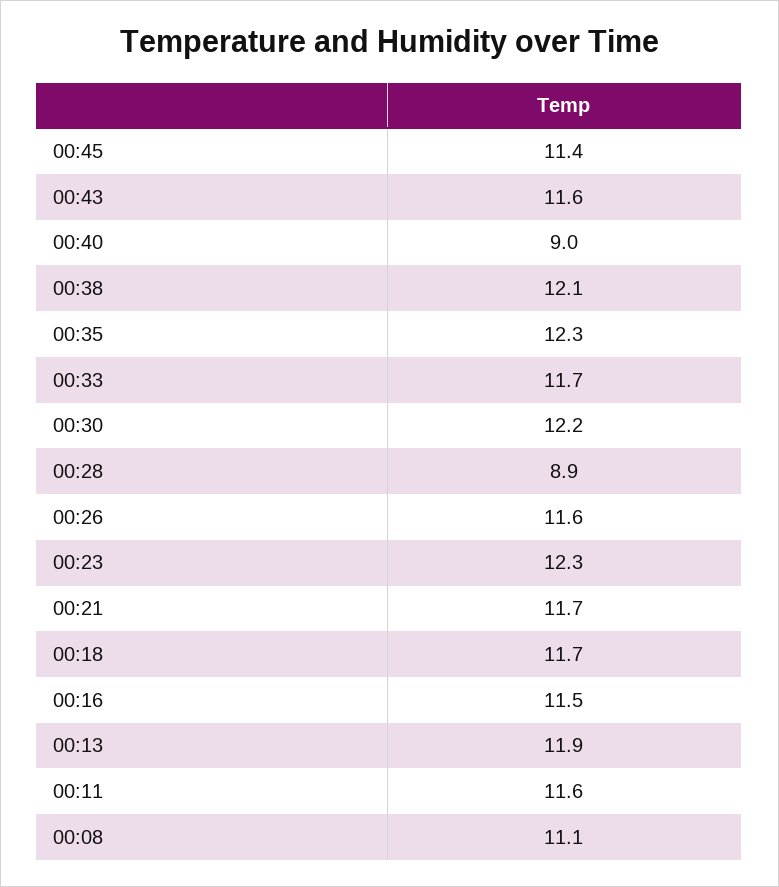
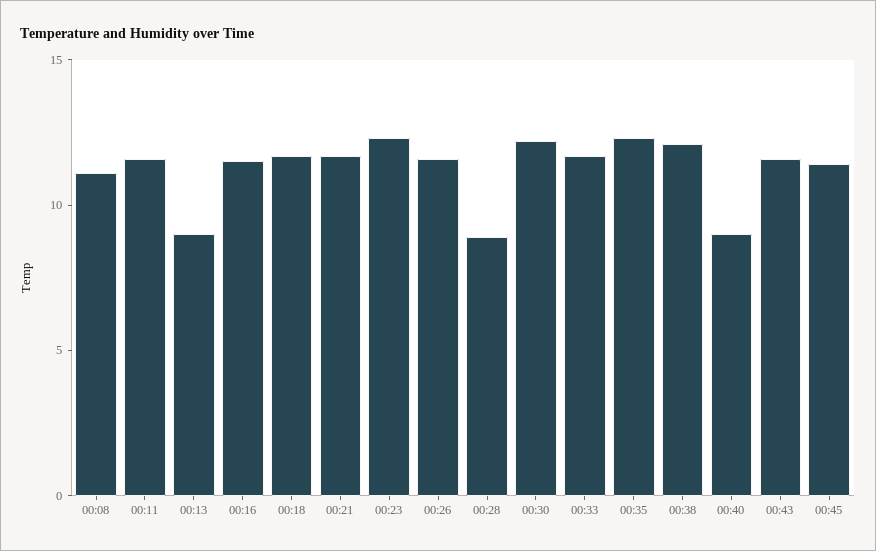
  {
    "00:45": 11.4,
    "00:43": 11.6,
    "00:40": 9,
    "00:38": 12.1,
    "00:35": 12.3,
    "00:33": 11.7,
    "00:30": 12.2,
    "00:28": 8.9,
    "00:26": 11.6,
    "00:23": 12.3,
    "00:21": 11.7,
    "00:18": 11.7,
    "00:16": 11.5,
-   "00:13": 11.9,
+   "00:13": 9,
    "00:11": 11.6,
    "00:08": 11.1
  }

